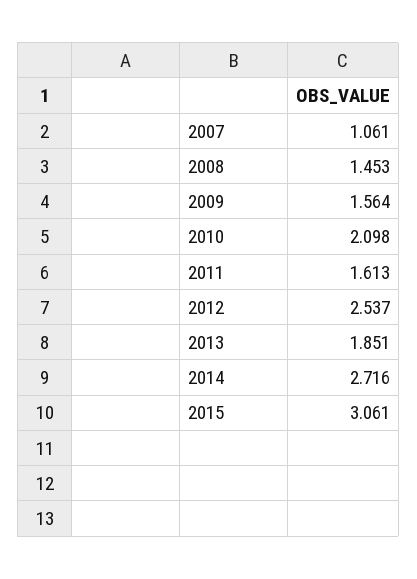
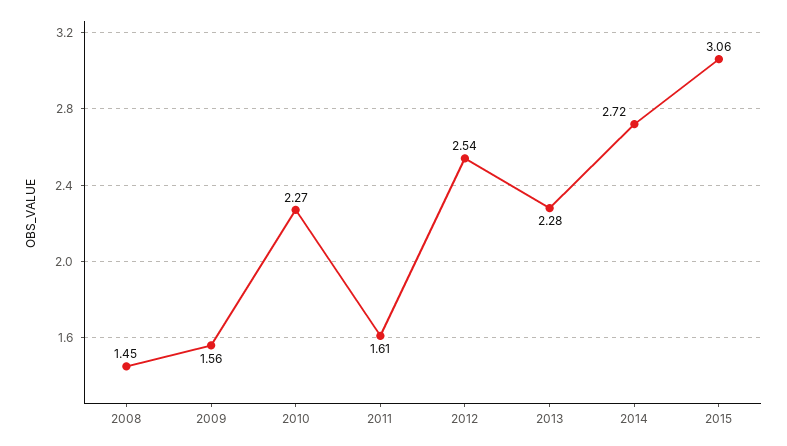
  {
-   "2007": 1.061,
    "2008": 1.453,
    "2009": 1.564,
-   "2010": 2.098,
+   "2010": 2.27,
    "2011": 1.613,
    "2012": 2.537,
-   "2013": 1.851,
+   "2013": 2.28,
    "2014": 2.716,
    "2015": 3.061
  }

